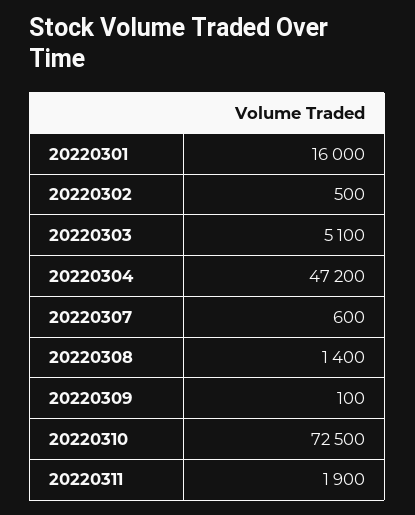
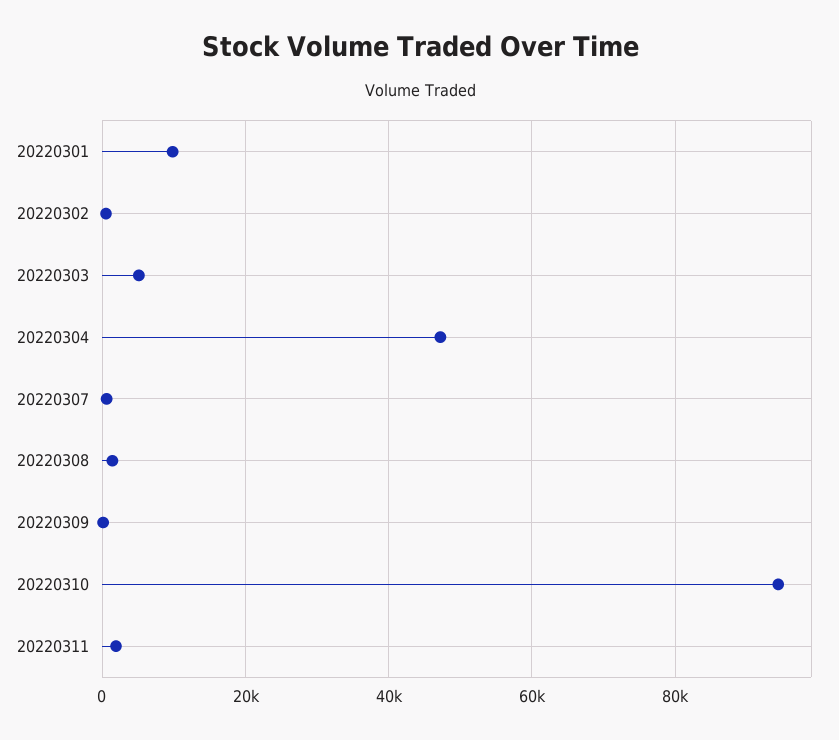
  {
-   "20220301": 16000,
+   "20220301": 10000,
    "20220302": 500,
    "20220303": 5100,
    "20220304": 47200,
    "20220307": 600,
    "20220308": 1400,
    "20220309": 100,
-   "20220310": 72500,
+   "20220310": 94000,
    "20220311": 1900
  }

